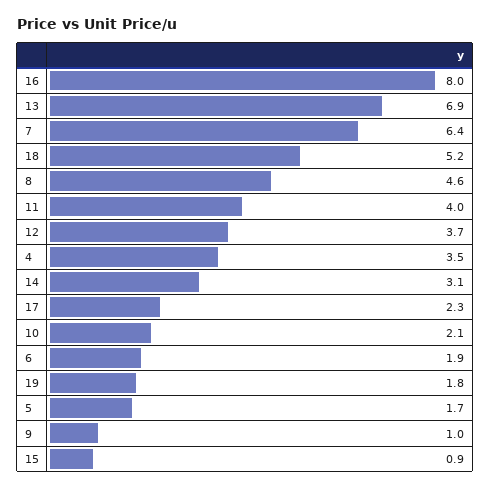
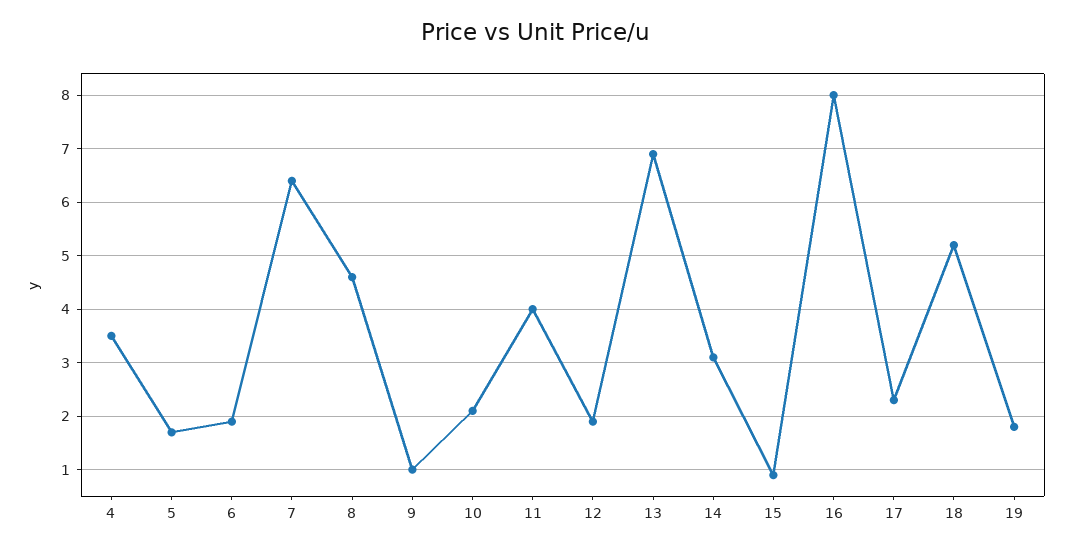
  {
    "16": 8,
    "13": 6.9,
    "7": 6.4,
    "18": 5.2,
    "8": 4.6,
    "11": 4,
-   "12": 3.7,
+   "12": 2,
    "4": 3.5,
    "14": 3.1,
    "17": 2.3,
    "10": 2.1,
    "6": 1.9,
    "19": 1.8,
    "5": 1.7,
    "9": 1,
    "15": 0.9
  }

